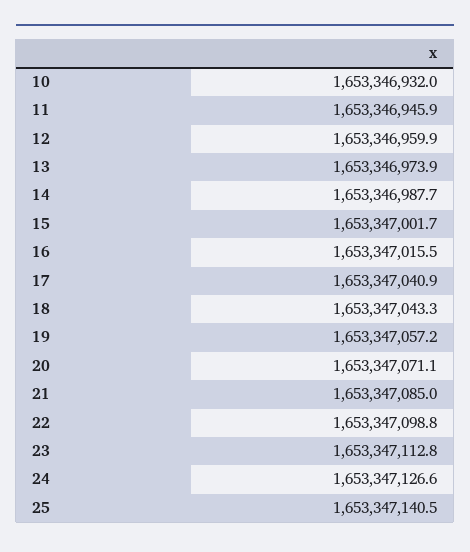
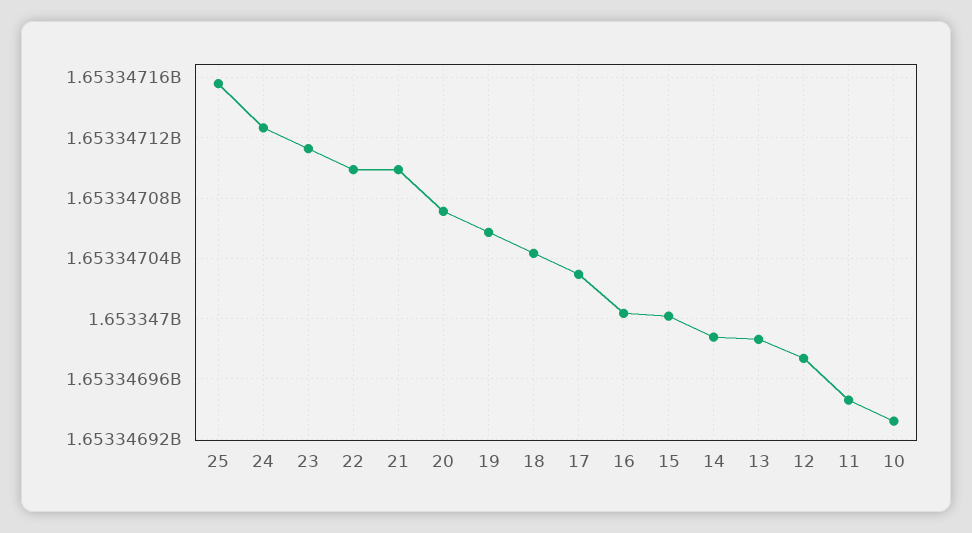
  {
    "10": 1653346932,
    "11": 1653346945.9,
-   "12": 1653346959.9,
+   "12": 1653346975,
-   "13": 1653346973.9,
+   "13": 1653346985,
    "14": 1653346987.7,
    "15": 1653347001.7,
-   "16": 1653347015.5,
+   "16": 1653347005,
-   "17": 1653347040.9,
+   "17": 1653347030,
    "18": 1653347043.3,
    "19": 1653347057.2,
    "20": 1653347071.1,
-   "21": 1653347085,
+   "21": 1653347100,
    "22": 1653347098.8,
    "23": 1653347112.8,
    "24": 1653347126.6,
-   "25": 1653347140.5
+   "25": 1653347155
  }

